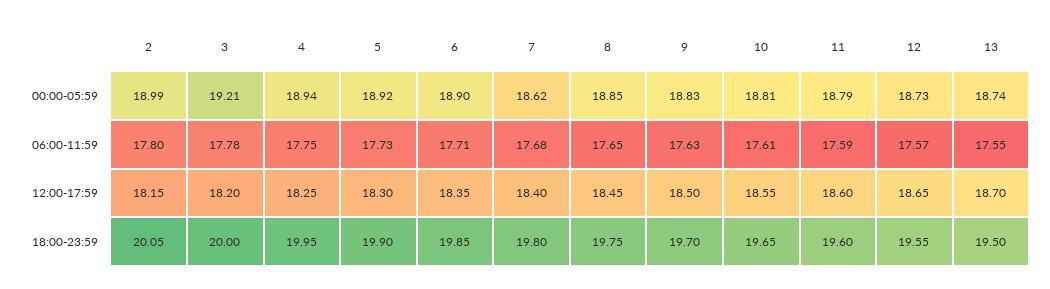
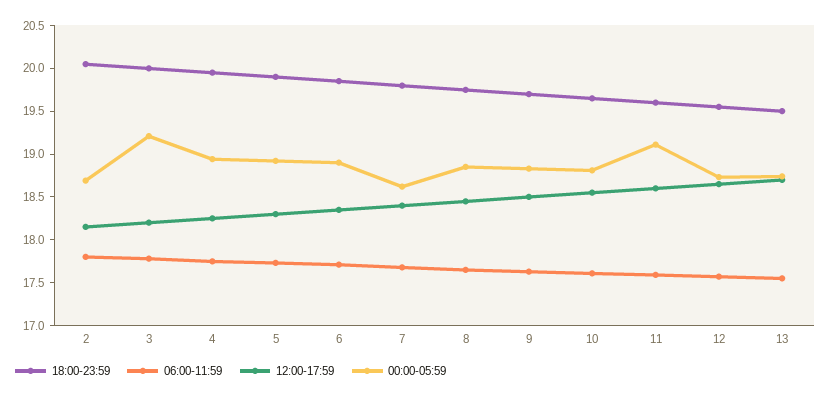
  {
    "00:00-05:59": {
-     "2": 18.99,
+     "2": 18.7,
      "3": 19.21,
      "4": 18.94,
      "5": 18.92,
      "6": 18.9,
      "7": 18.62,
      "8": 18.85,
      "9": 18.83,
      "10": 18.81,
-     "11": 18.79,
+     "11": 19.1,
      "12": 18.73,
      "13": 18.74
    },
    "06:00-11:59": {
      "2": 17.8,
      "3": 17.78,
      "4": 17.75,
      "5": 17.73,
      "6": 17.71,
      "7": 17.68,
      "8": 17.65,
      "9": 17.63,
      "10": 17.61,
      "11": 17.59,
      "12": 17.57,
      "13": 17.55
    },
    "12:00-17:59": {
      "2": 18.15,
      "3": 18.2,
      "4": 18.25,
      "5": 18.3,
      "6": 18.35,
      "7": 18.4,
      "8": 18.45,
      "9": 18.5,
      "10": 18.55,
      "11": 18.6,
      "12": 18.65,
      "13": 18.7
    },
    "18:00-23:59": {
      "2": 20.05,
      "3": 20,
      "4": 19.95,
      "5": 19.9,
      "6": 19.85,
      "7": 19.8,
      "8": 19.75,
      "9": 19.7,
      "10": 19.65,
      "11": 19.6,
      "12": 19.55,
      "13": 19.5
    }
  }

